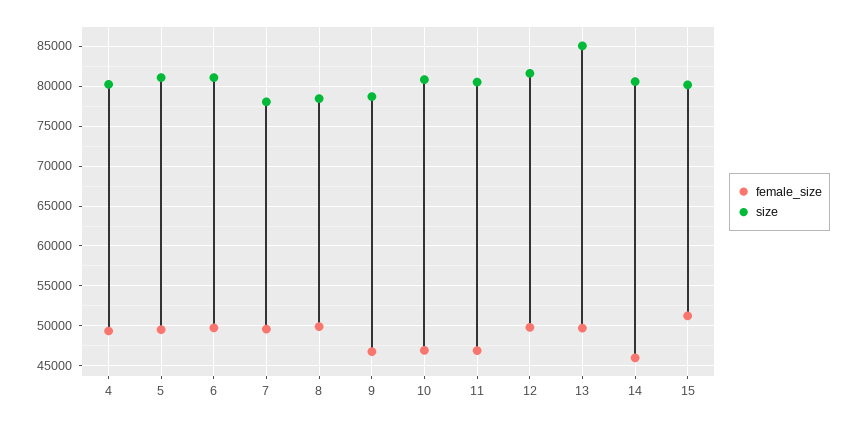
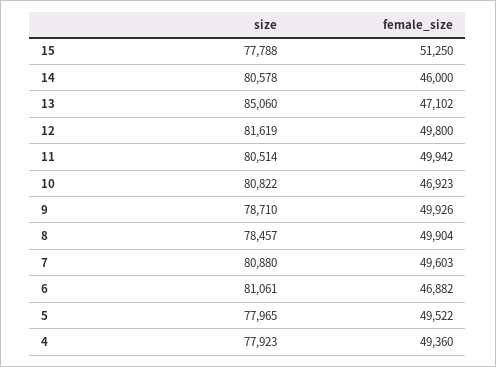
  {
    "female_size": {
      "4": 49360,
      "5": 49522,
-     "6": 50000,
+     "6": 46882,
      "7": 49603,
      "8": 49904,
-     "9": 47000,
+     "9": 49926,
      "10": 46923,
-     "11": 47000,
+     "11": 49942,
      "12": 49800,
-     "13": 50000,
+     "13": 47102,
      "14": 46000,
      "15": 51250
    },
    "size": {
-     "4": 80000,
+     "4": 77923,
-     "5": 81000,
+     "5": 77965,
      "6": 81061,
-     "7": 78000,
+     "7": 80880,
      "8": 78457,
      "9": 78710,
      "10": 80822,
      "11": 80514,
      "12": 81619,
      "13": 85060,
      "14": 80578,
-     "15": 80000
+     "15": 77788
    }
  }

